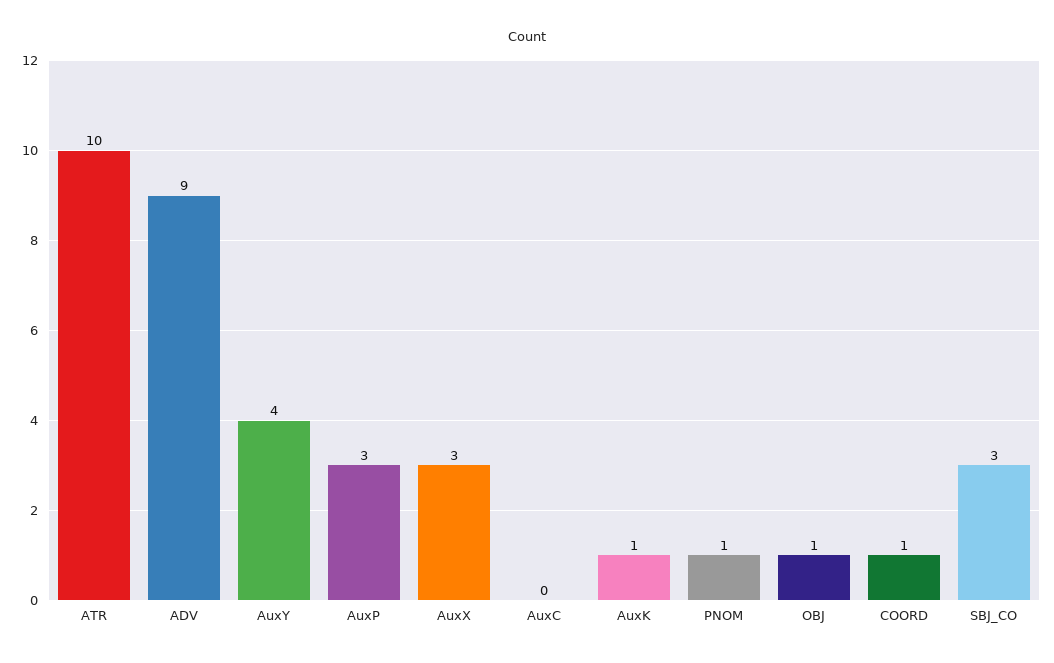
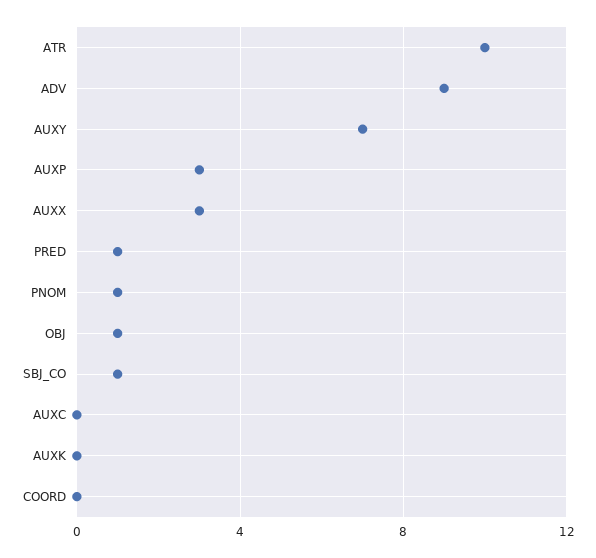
  {
    "ATR": 10,
    "ADV": 9,
-   "AuxY": 4,
+   "AuxY": 7,
    "AuxP": 3,
    "AuxX": 3,
    "AuxC": 0,
-   "AuxK": 1,
+   "AuxK": 0,
    "PNOM": 1,
    "OBJ": 1,
-   "COORD": 1,
+   "COORD": 0,
-   "SBJ_CO": 3
+   "SBJ_CO": 1,
+   "PRED": 1
  }

